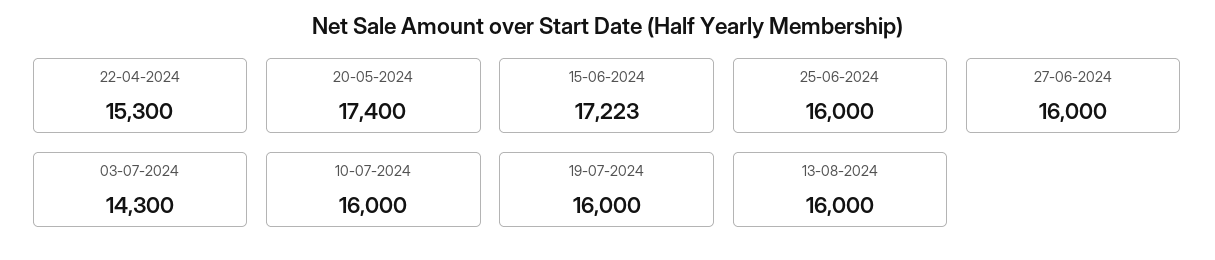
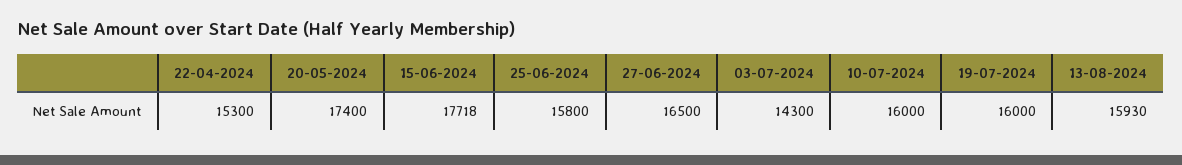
  {
    "22-04-2024": 15300,
    "20-05-2024": 17400,
-   "15-06-2024": 17223,
+   "15-06-2024": 17718,
-   "25-06-2024": 16000,
+   "25-06-2024": 15800,
-   "27-06-2024": 16000,
+   "27-06-2024": 16500,
    "03-07-2024": 14300,
    "10-07-2024": 16000,
    "19-07-2024": 16000,
-   "13-08-2024": 16000
+   "13-08-2024": 15930
  }

